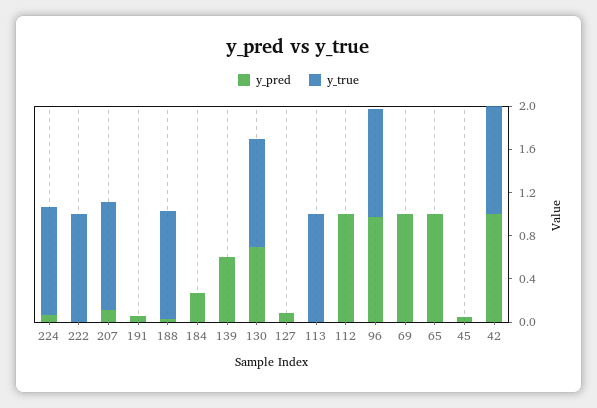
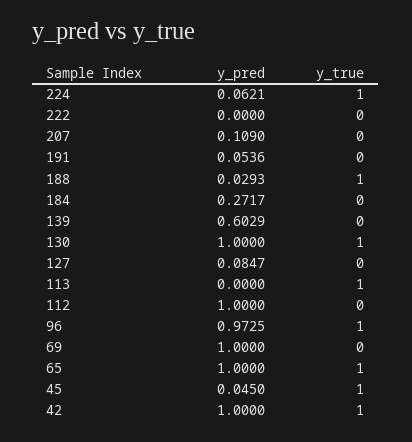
  {
    "y_pred": {
      "224": 0.0621,
      "222": 0,
      "207": 0.109,
      "191": 0.0536,
      "188": 0.0293,
      "184": 0.2717,
      "139": 0.6029,
-     "130": 0.7,
+     "130": 1,
      "127": 0.0847,
      "113": 0,
      "112": 1,
      "96": 0.9725,
      "69": 1,
      "65": 1,
      "45": 0.045,
      "42": 1
    },
    "y_true": {
      "224": 1,
-     "222": 1,
+     "222": 0,
-     "207": 1,
+     "207": 0,
      "191": 0,
      "188": 1,
      "184": 0,
      "139": 0,
      "130": 1,
      "127": 0,
      "113": 1,
      "112": 0,
      "96": 1,
      "69": 0,
-     "65": 0,
+     "65": 1,
-     "45": 0,
+     "45": 1,
      "42": 1
    }
  }

